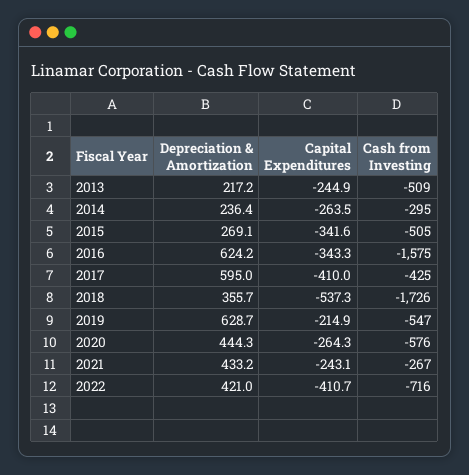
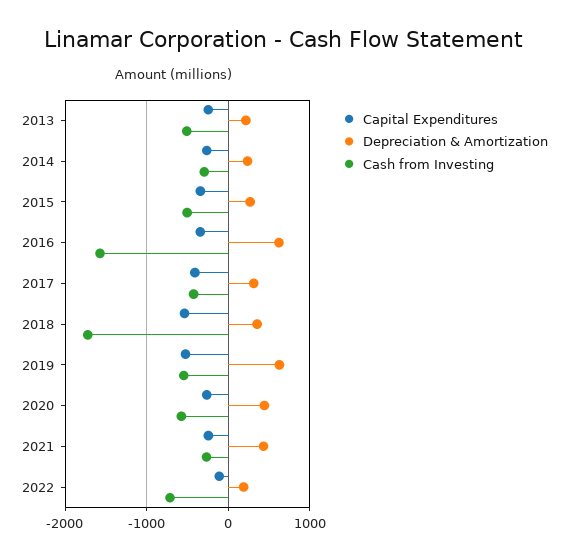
  {
    "Depreciation & Amortization": {
      "2013": 217.2,
      "2014": 236.4,
      "2015": 269.1,
      "2016": 624.2,
-     "2017": 595,
+     "2017": 300,
      "2018": 355.7,
      "2019": 628.7,
      "2020": 444.3,
      "2021": 433.2,
-     "2022": 421
+     "2022": 200
    },
    "Capital Expenditures": {
      "2013": -244.9,
      "2014": -263.5,
      "2015": -341.6,
      "2016": -343.3,
      "2017": -410,
      "2018": -537.3,
-     "2019": -214.9,
+     "2019": -500,
      "2020": -264.3,
      "2021": -243.1,
-     "2022": -410.7
+     "2022": -100
    },
    "Cash from Investing": {
      "2013": -509,
      "2014": -295,
      "2015": -505,
      "2016": -1575,
      "2017": -425,
      "2018": -1726,
      "2019": -547,
      "2020": -576,
      "2021": -267,
      "2022": -716
    }
  }

